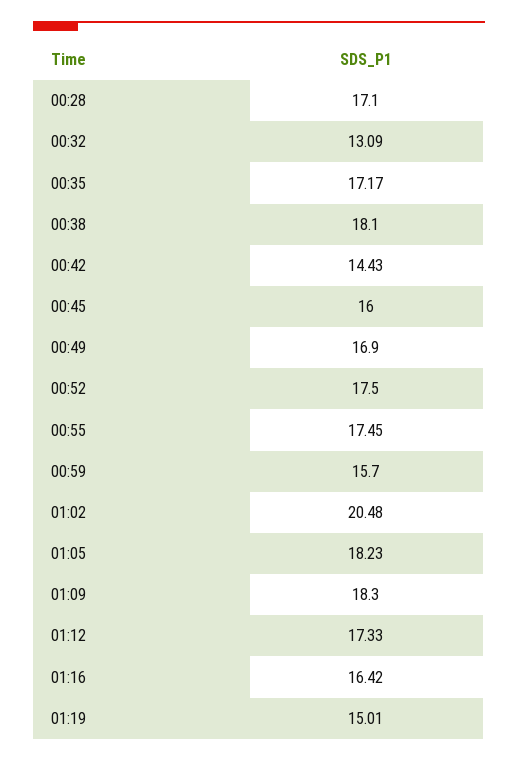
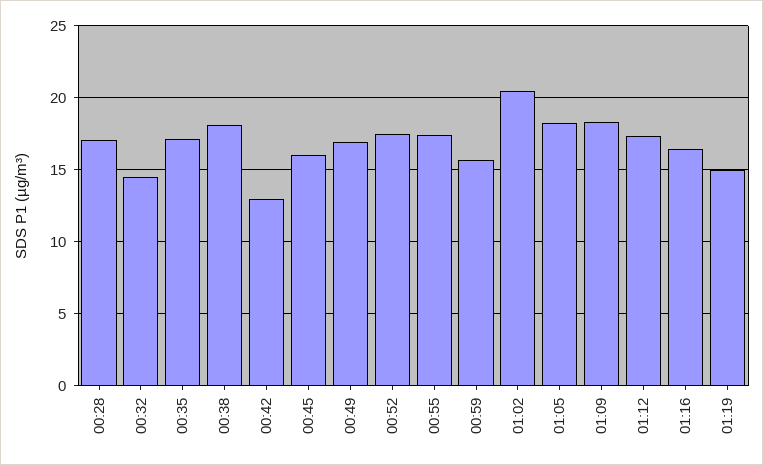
  {
    "00:28": 17.1,
-   "00:32": 13.09,
+   "00:32": 14.5,
    "00:35": 17.17,
    "00:38": 18.1,
-   "00:42": 14.43,
+   "00:42": 13,
    "00:45": 16,
    "00:49": 16.9,
    "00:52": 17.5,
    "00:55": 17.45,
    "00:59": 15.7,
    "01:02": 20.48,
    "01:05": 18.23,
    "01:09": 18.3,
    "01:12": 17.33,
    "01:16": 16.42,
    "01:19": 15.01
  }

